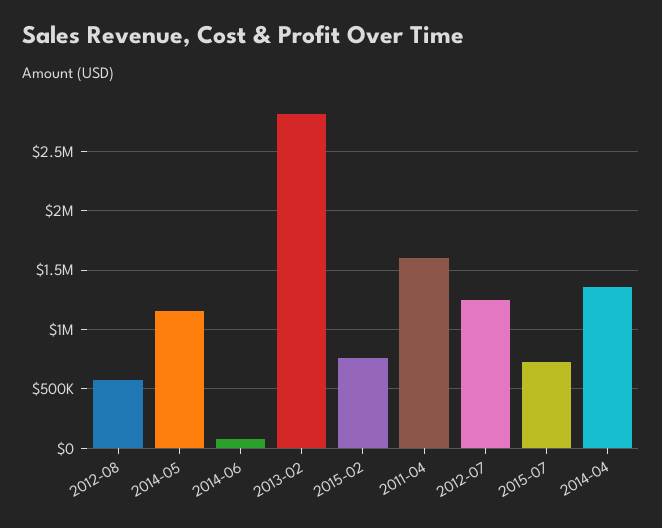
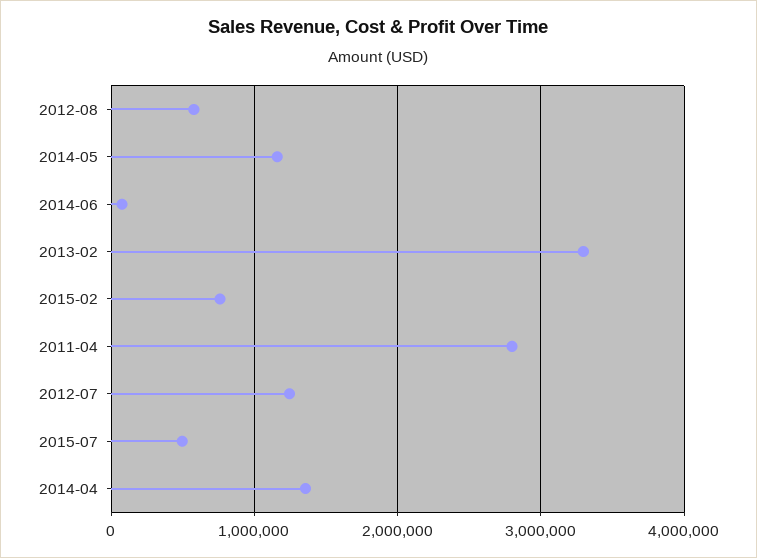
  {
    "2012-08": 600000,
    "2014-05": 1200000,
    "2014-06": 100000,
-   "2013-02": 2800000,
+   "2013-02": 3300000,
    "2015-02": 800000,
-   "2011-04": 1600000,
+   "2011-04": 2800000,
    "2012-07": 1200000,
-   "2015-07": 700000,
+   "2015-07": 500000,
    "2014-04": 1400000
  }

